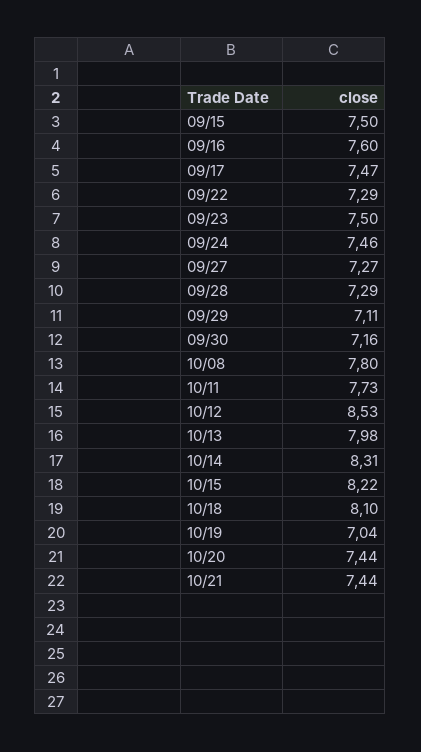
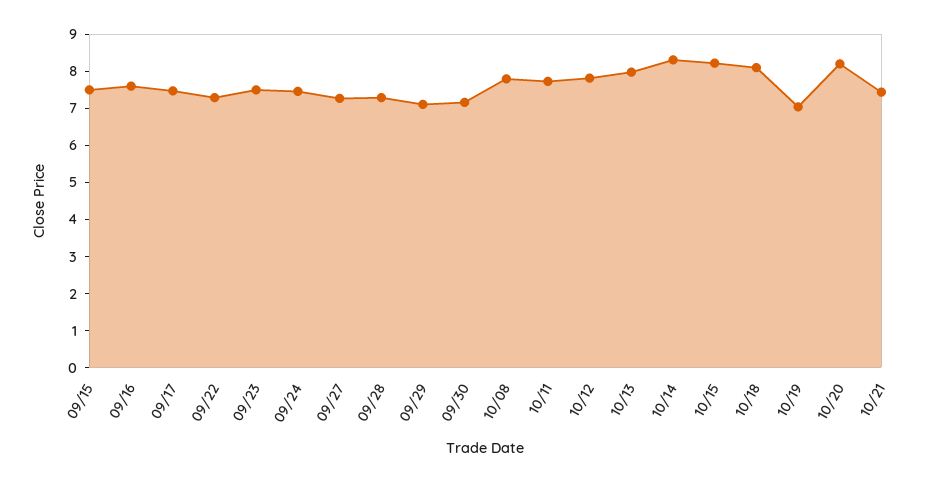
  {
    "09/15": 7.5,
    "09/16": 7.6,
    "09/17": 7.47,
    "09/22": 7.29,
    "09/23": 7.5,
    "09/24": 7.46,
    "09/27": 7.27,
    "09/28": 7.29,
    "09/29": 7.11,
    "09/30": 7.16,
    "10/08": 7.8,
    "10/11": 7.73,
-   "10/12": 8.53,
+   "10/12": 7.75,
    "10/13": 7.98,
    "10/14": 8.31,
    "10/15": 8.22,
    "10/18": 8.1,
    "10/19": 7.04,
-   "10/20": 7.44,
+   "10/20": 8.25,
    "10/21": 7.44
  }

